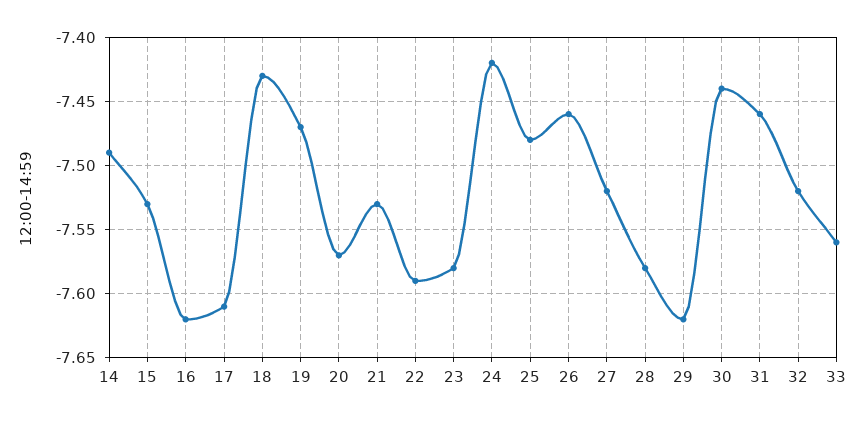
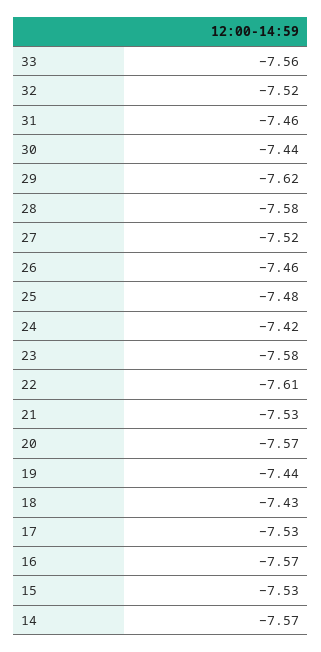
  {
-   "14": -7.49,
+   "14": -7.57,
    "15": -7.53,
-   "16": -7.62,
+   "16": -7.57,
-   "17": -7.61,
+   "17": -7.53,
    "18": -7.43,
-   "19": -7.47,
+   "19": -7.44,
    "20": -7.57,
    "21": -7.53,
-   "22": -7.59,
+   "22": -7.61,
    "23": -7.58,
    "24": -7.42,
    "25": -7.48,
    "26": -7.46,
    "27": -7.52,
    "28": -7.58,
    "29": -7.62,
    "30": -7.44,
    "31": -7.46,
    "32": -7.52,
    "33": -7.56
  }

